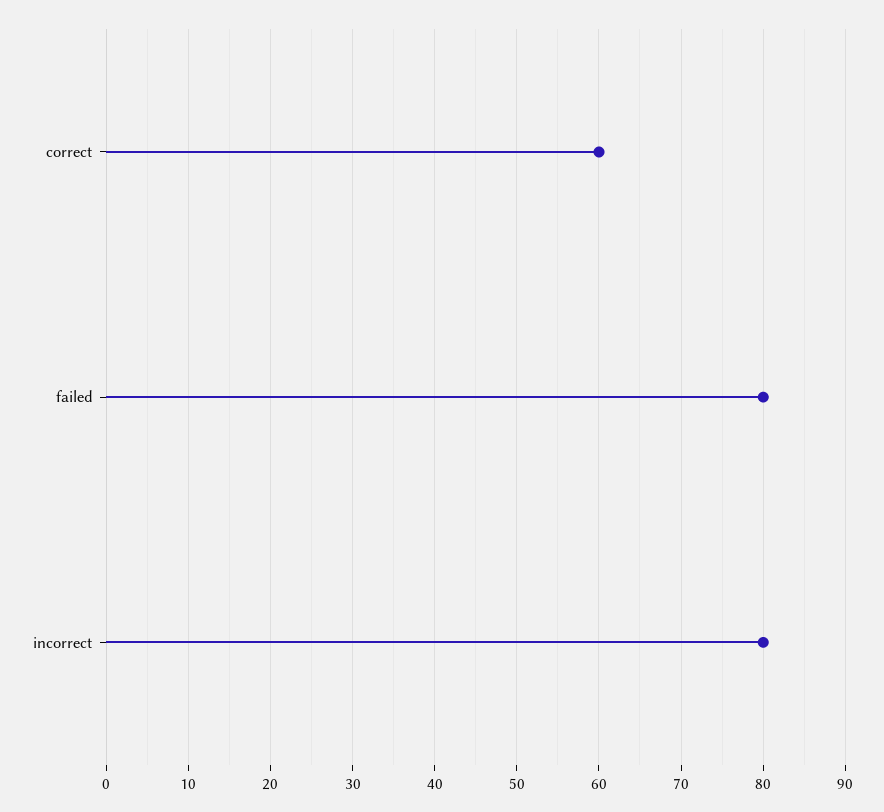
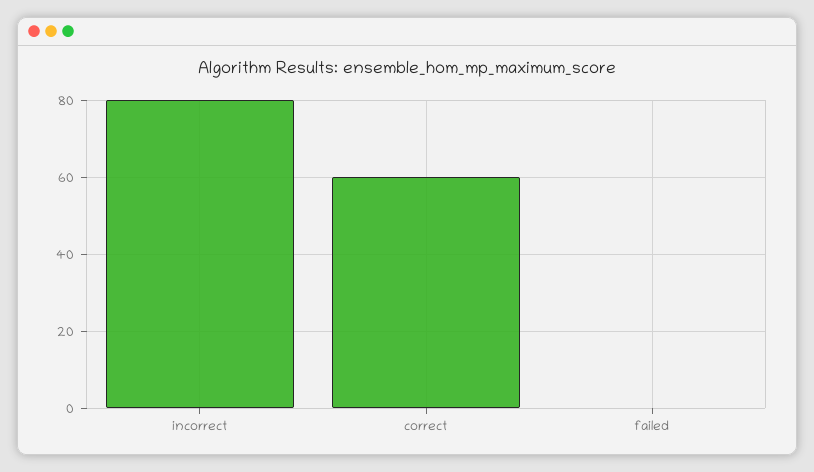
  {
    "correct": 60,
-   "failed": 80,
+   "failed": 0,
    "incorrect": 80
  }

